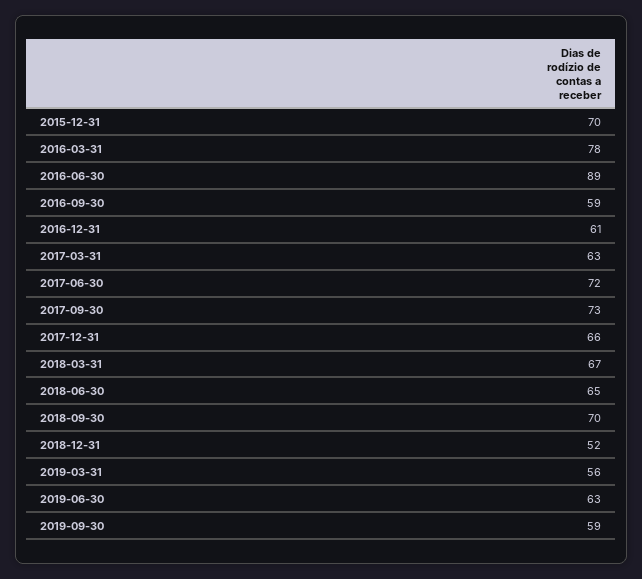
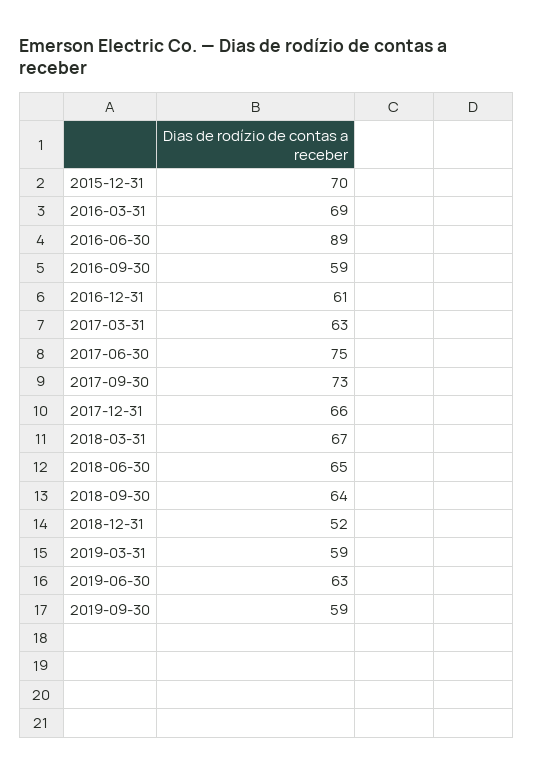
  {
    "2015-12-31": 70,
-   "2016-03-31": 78,
+   "2016-03-31": 69,
    "2016-06-30": 89,
    "2016-09-30": 59,
    "2016-12-31": 61,
    "2017-03-31": 63,
-   "2017-06-30": 72,
+   "2017-06-30": 75,
    "2017-09-30": 73,
    "2017-12-31": 66,
    "2018-03-31": 67,
    "2018-06-30": 65,
-   "2018-09-30": 70,
+   "2018-09-30": 64,
    "2018-12-31": 52,
-   "2019-03-31": 56,
+   "2019-03-31": 59,
    "2019-06-30": 63,
    "2019-09-30": 59
  }

